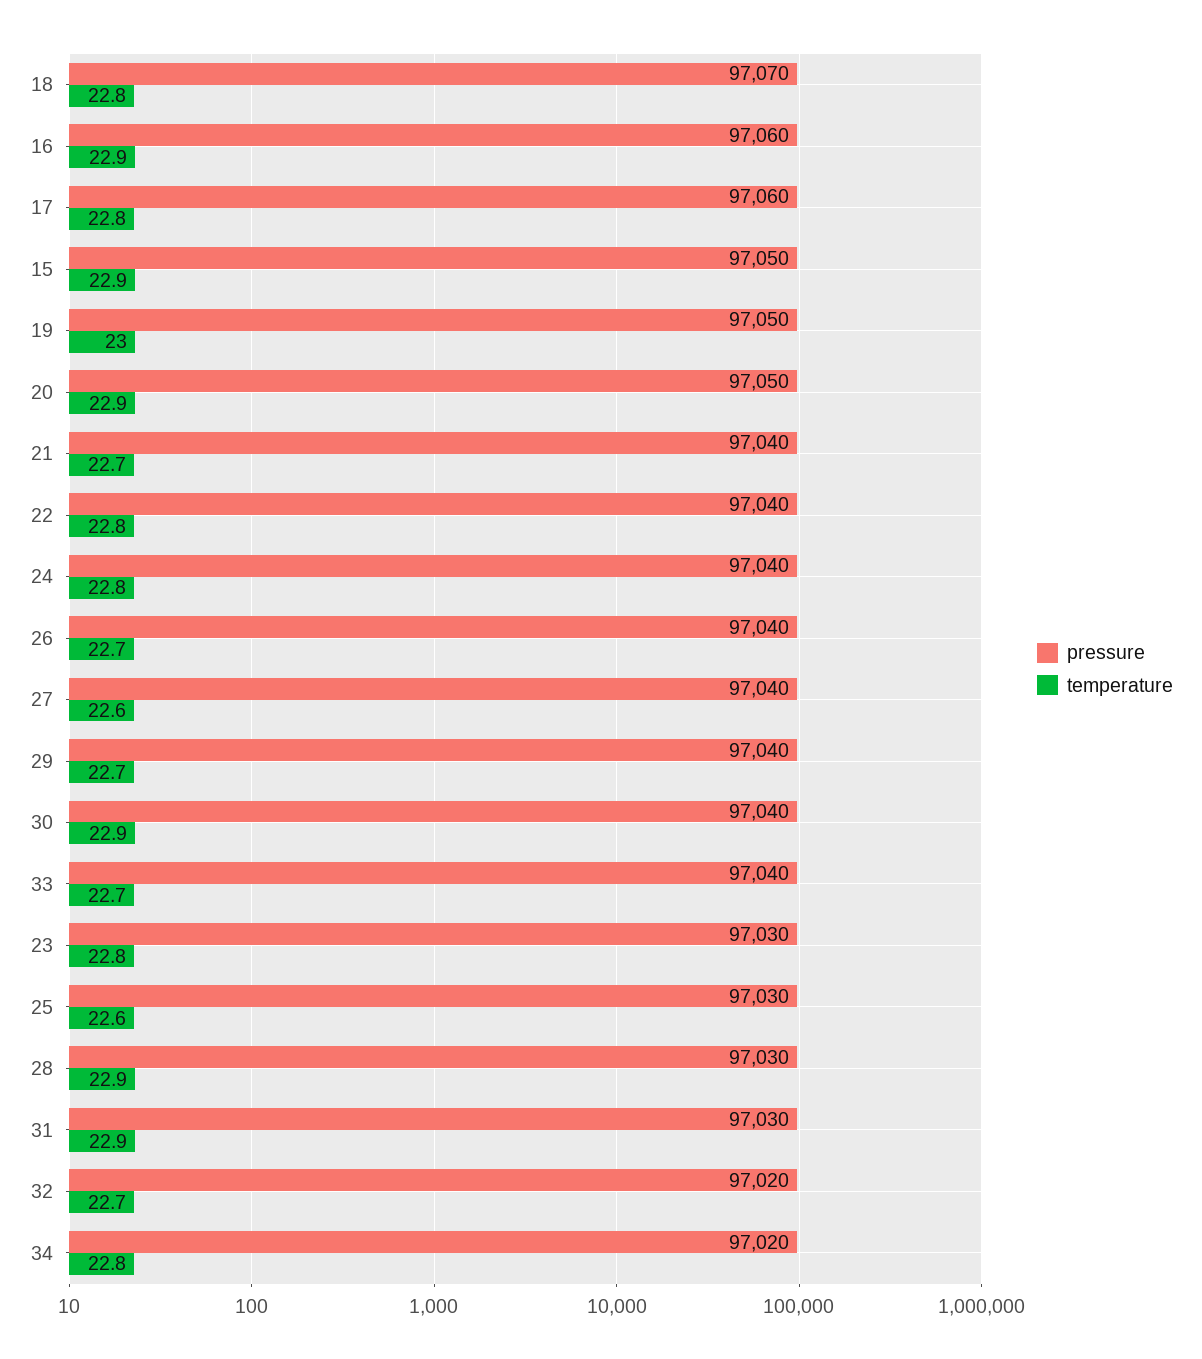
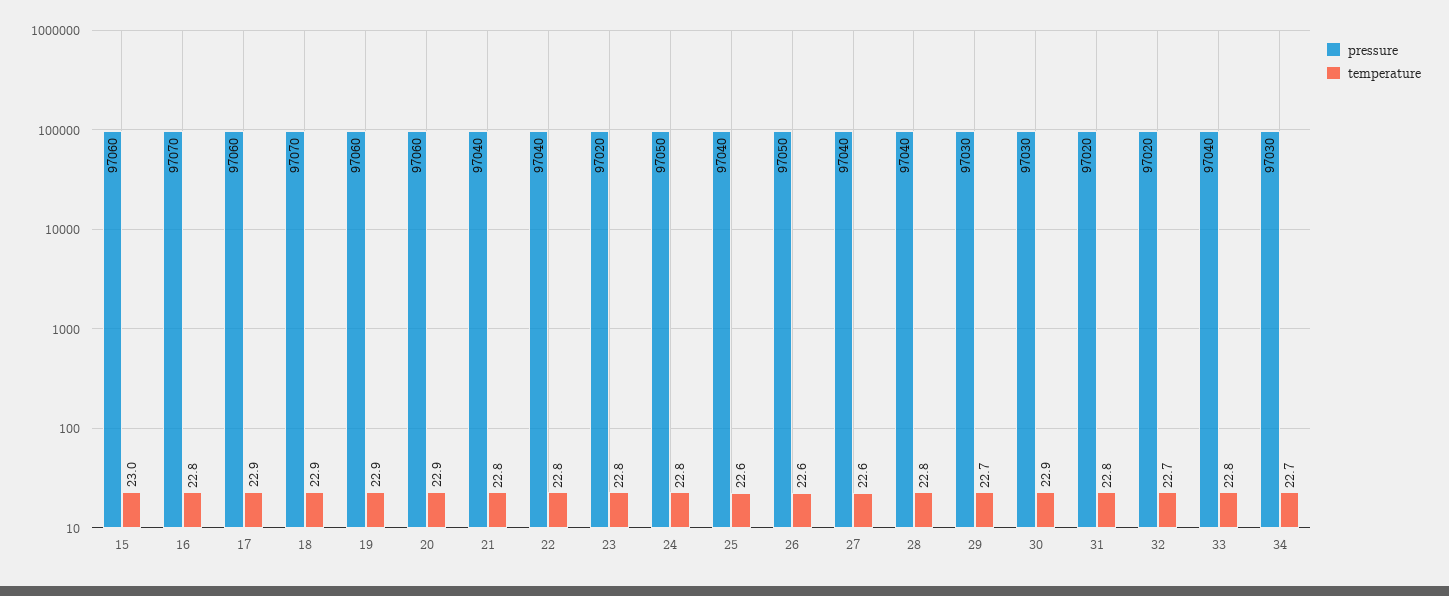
  {
    "pressure": {
      "18": 97070,
-     "16": 97060,
+     "16": 97070,
      "17": 97060,
-     "15": 97050,
+     "15": 97060,
-     "19": 97050,
+     "19": 97060,
-     "20": 97050,
+     "20": 97060,
      "21": 97040,
      "22": 97040,
-     "24": 97040,
+     "24": 97050,
-     "26": 97040,
+     "26": 97050,
      "27": 97040,
-     "29": 97040,
+     "29": 97030,
-     "30": 97040,
+     "30": 97030,
      "33": 97040,
-     "23": 97030,
+     "23": 97020,
-     "25": 97030,
+     "25": 97040,
-     "28": 97030,
+     "28": 97040,
-     "31": 97030,
+     "31": 97020,
      "32": 97020,
-     "34": 97020
+     "34": 97030
    },
    "temperature": {
-     "18": 22.8,
+     "18": 22.9,
-     "16": 22.9,
+     "16": 22.8,
-     "17": 22.8,
+     "17": 22.9,
-     "15": 22.9,
+     "15": 23,
-     "19": 23,
+     "19": 22.9,
      "20": 22.9,
-     "21": 22.7,
+     "21": 22.8,
      "22": 22.8,
      "24": 22.8,
-     "26": 22.7,
+     "26": 22.6,
      "27": 22.6,
      "29": 22.7,
      "30": 22.9,
-     "33": 22.7,
+     "33": 22.8,
      "23": 22.8,
      "25": 22.6,
-     "28": 22.9,
+     "28": 22.8,
-     "31": 22.9,
+     "31": 22.8,
      "32": 22.7,
-     "34": 22.8
+     "34": 22.7
    }
  }

